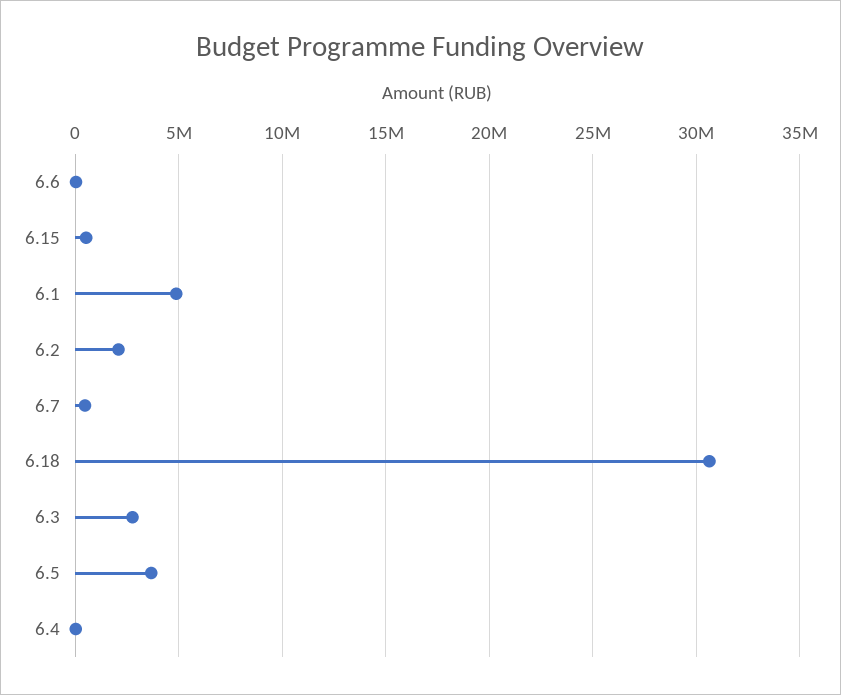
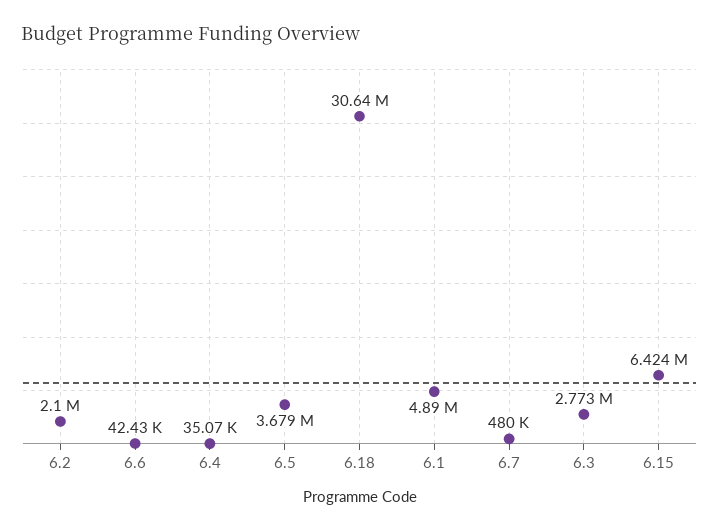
  {
    "6.6": 42430,
-   "6.15": 500000,
+   "6.15": 6424000,
    "6.1": 4890000,
    "6.2": 2100000,
    "6.7": 480000,
    "6.18": 30640000,
    "6.3": 2773000,
    "6.5": 3679000,
    "6.4": 35070
  }

